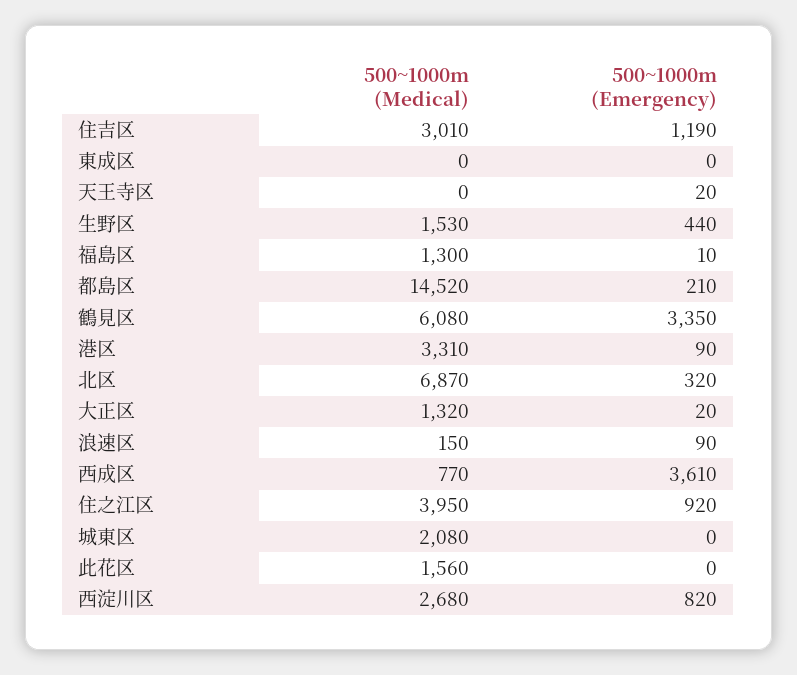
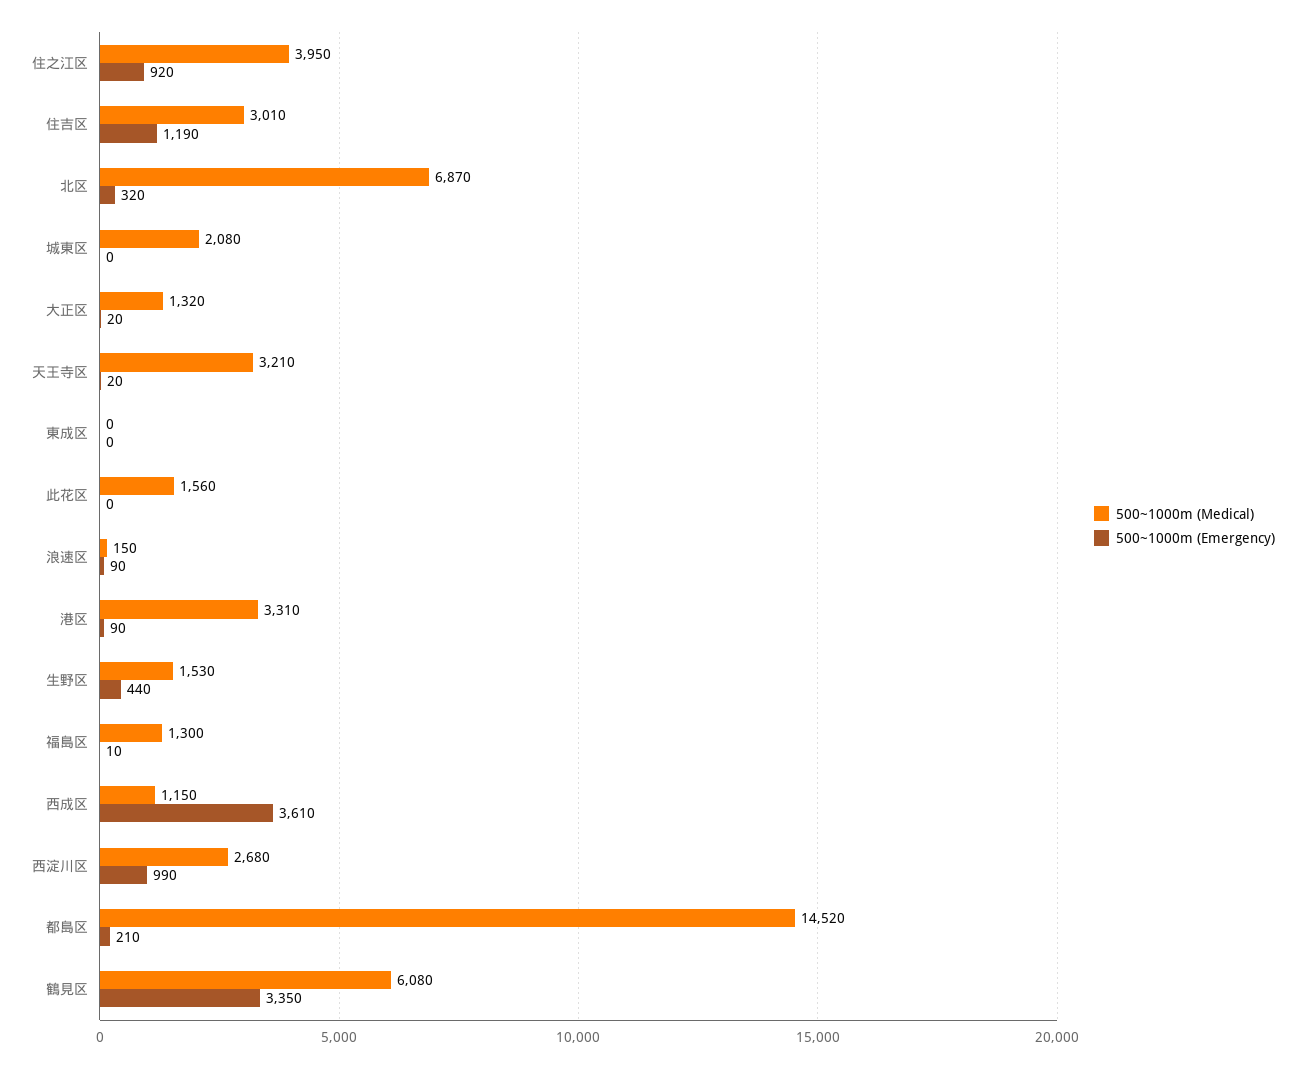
  {
    "500~1000m (Medical)": {
      "住吉区": 3010,
      "東成区": 0,
-     "天王寺区": 0,
+     "天王寺区": 3210,
      "生野区": 1530,
      "福島区": 1300,
      "都島区": 14520,
      "鶴見区": 6080,
      "港区": 3310,
      "北区": 6870,
      "大正区": 1320,
      "浪速区": 150,
-     "西成区": 770,
+     "西成区": 1150,
      "住之江区": 3950,
      "城東区": 2080,
      "此花区": 1560,
      "西淀川区": 2680
    },
    "500~1000m (Emergency)": {
      "住吉区": 1190,
      "東成区": 0,
      "天王寺区": 20,
      "生野区": 440,
      "福島区": 10,
      "都島区": 210,
      "鶴見区": 3350,
      "港区": 90,
      "北区": 320,
      "大正区": 20,
      "浪速区": 90,
      "西成区": 3610,
      "住之江区": 920,
      "城東区": 0,
      "此花区": 0,
-     "西淀川区": 820
+     "西淀川区": 990
    }
  }

